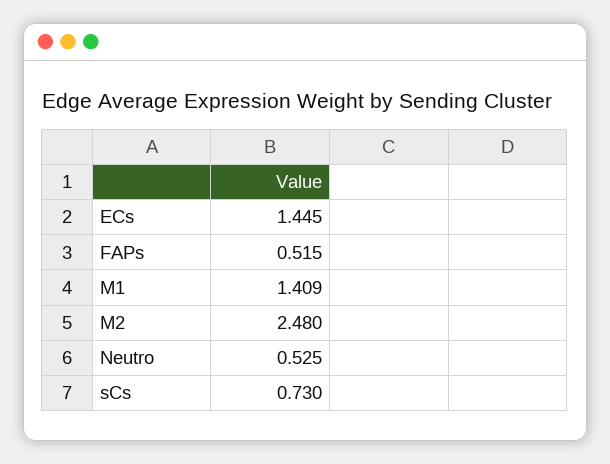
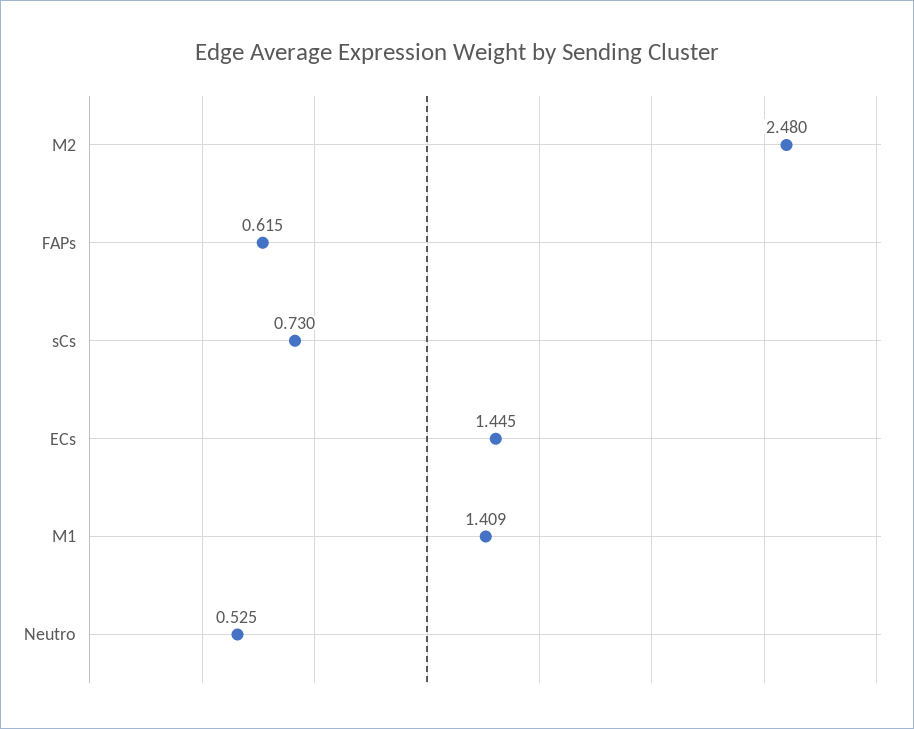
  {
    "ECs": 1.445,
-   "FAPs": 0.515,
+   "FAPs": 0.615,
    "M1": 1.409,
    "M2": 2.48,
    "Neutro": 0.525,
    "sCs": 0.73
  }

